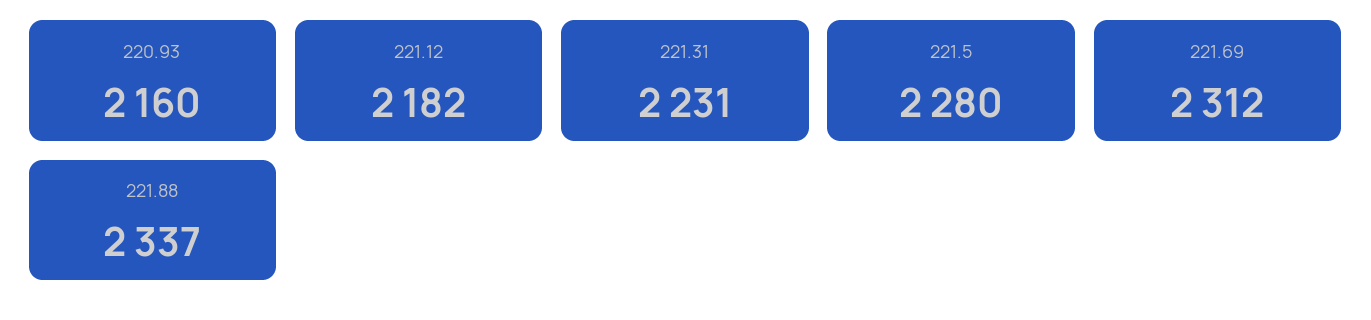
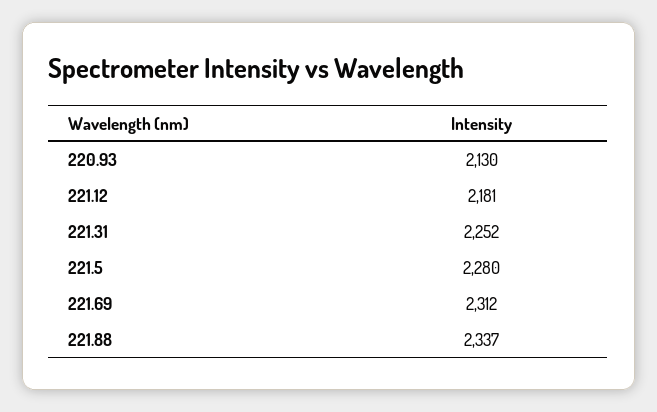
  {
-   "220.93": 2160,
+   "220.93": 2130,
-   "221.12": 2182,
+   "221.12": 2181,
-   "221.31": 2231,
+   "221.31": 2252,
    "221.5": 2280,
    "221.69": 2312,
    "221.88": 2337
  }

